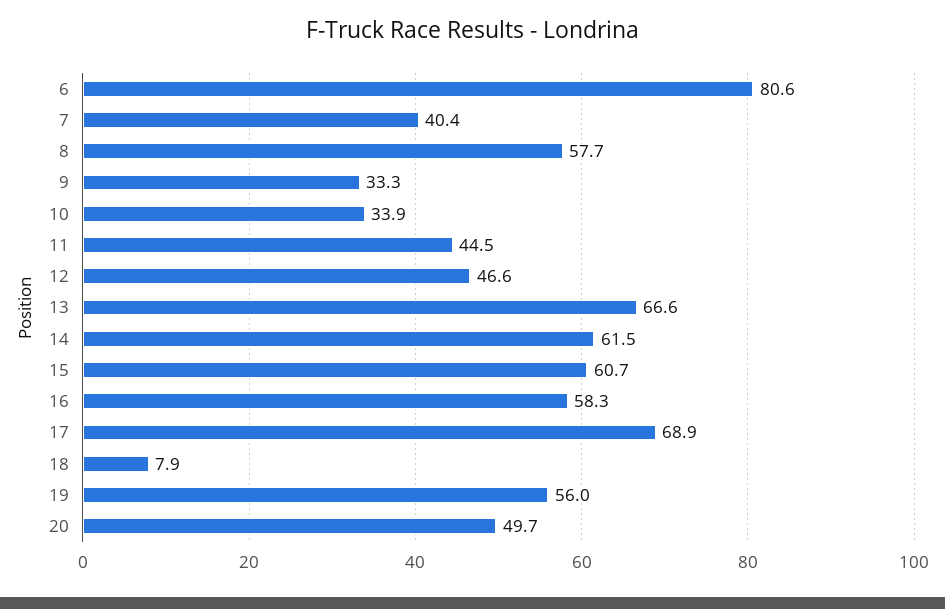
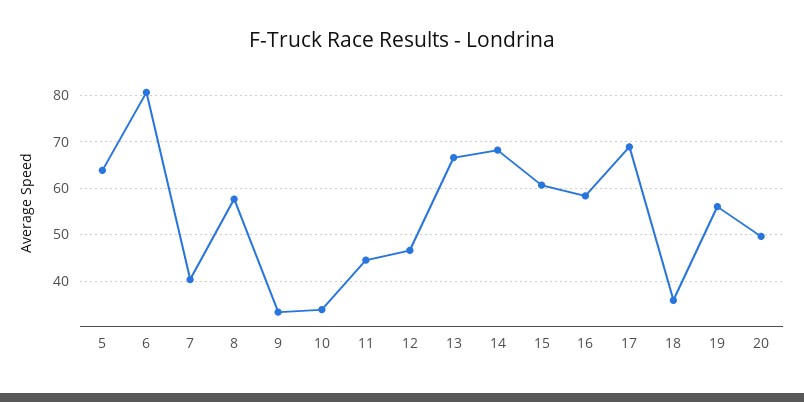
  {
    "6": 80.6,
    "7": 40.4,
    "8": 57.7,
    "9": 33.3,
    "10": 33.9,
    "11": 44.5,
    "12": 46.6,
    "13": 66.6,
-   "14": 61.5,
+   "14": 68,
    "15": 60.7,
    "16": 58.3,
    "17": 68.9,
-   "18": 7.9,
+   "18": 36,
    "19": 56,
-   "20": 49.7
+   "20": 49.7,
+   "5": 64
  }

